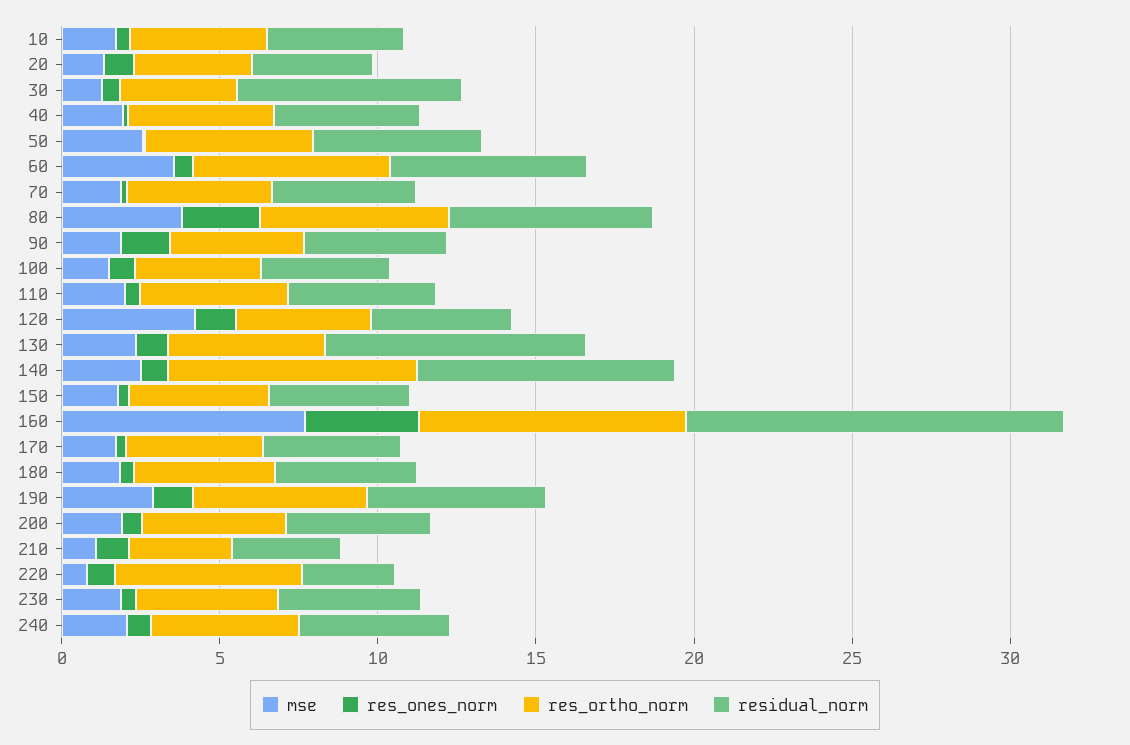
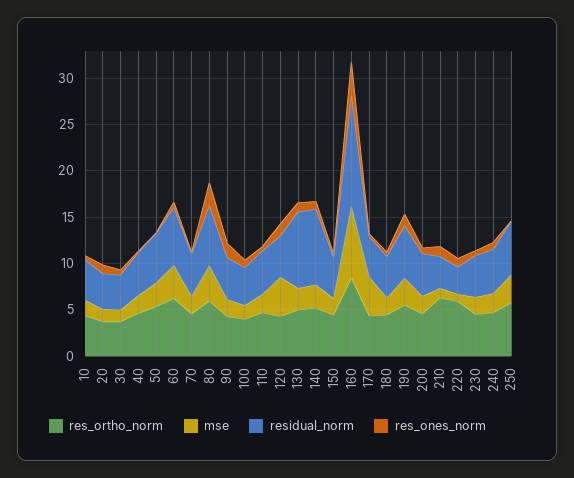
  {
    "mse": {
      "10": 2,
      "20": 1,
      "30": 1,
      "40": 2,
      "50": 3,
      "60": 4,
      "70": 2,
      "80": 4,
      "90": 2,
      "100": 2,
      "110": 2,
      "120": 4,
      "130": 2,
      "140": 3,
      "150": 2,
      "160": 8,
-     "170": 2,
+     "170": 4,
      "180": 2,
      "190": 3,
      "200": 2,
      "210": 1,
      "220": 1,
      "230": 2,
-     "240": 2
+     "240": 2,
+     "250": 3
    },
    "res_ones_norm": {
      "10": 0,
      "20": 1,
      "30": 1,
      "40": 0,
      "50": 0,
      "60": 1,
      "70": 0,
      "80": 2,
      "90": 2,
      "100": 1,
      "110": 0,
      "120": 1,
      "130": 1,
      "140": 1,
      "150": 0,
      "160": 4,
      "170": 0,
      "180": 0,
      "190": 1,
      "200": 1,
      "210": 1,
      "220": 1,
      "230": 0,
-     "240": 1
+     "240": 1,
+     "250": 0
    },
    "res_ortho_norm": {
      "10": 4,
      "20": 4,
      "30": 4,
      "40": 5,
      "50": 5,
      "60": 6,
      "70": 5,
      "80": 6,
      "90": 4,
      "100": 4,
      "110": 5,
      "120": 4,
      "130": 5,
-     "140": 8,
+     "140": 5,
      "150": 4,
      "160": 8,
      "170": 4,
      "180": 4,
      "190": 6,
      "200": 5,
-     "210": 3,
+     "210": 6,
      "220": 6,
      "230": 5,
-     "240": 5
+     "240": 5,
+     "250": 6
    },
    "residual_norm": {
      "10": 4,
      "20": 4,
-     "30": 7,
+     "30": 4,
      "40": 5,
      "50": 5,
      "60": 6,
      "70": 5,
      "80": 6,
      "90": 5,
      "100": 4,
      "110": 5,
      "120": 4,
      "130": 8,
      "140": 8,
      "150": 4,
      "160": 12,
      "170": 4,
      "180": 4,
      "190": 6,
      "200": 5,
      "210": 3,
      "220": 3,
      "230": 5,
-     "240": 5
+     "240": 5,
+     "250": 6
    }
  }

